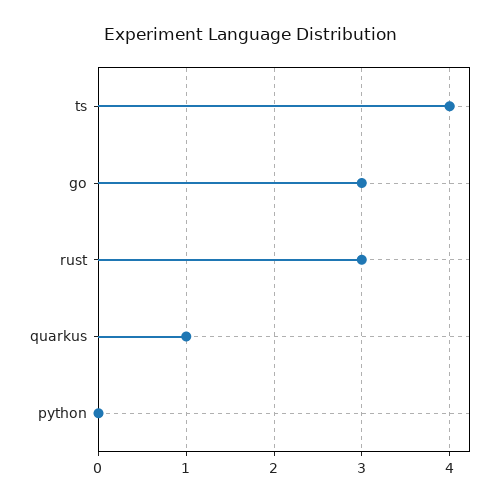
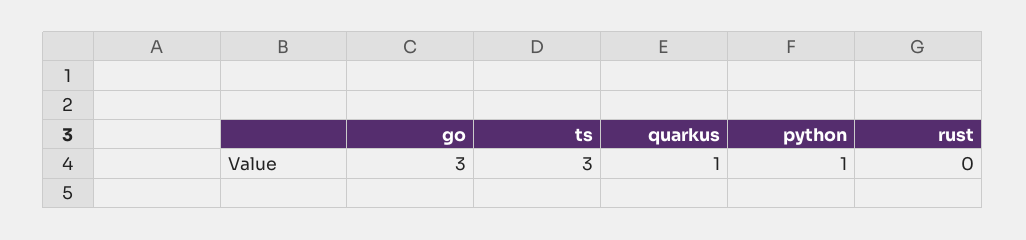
  {
-   "ts": 4,
+   "ts": 3,
    "go": 3,
-   "rust": 3,
+   "rust": 0,
    "quarkus": 1,
-   "python": 0
+   "python": 1
  }

